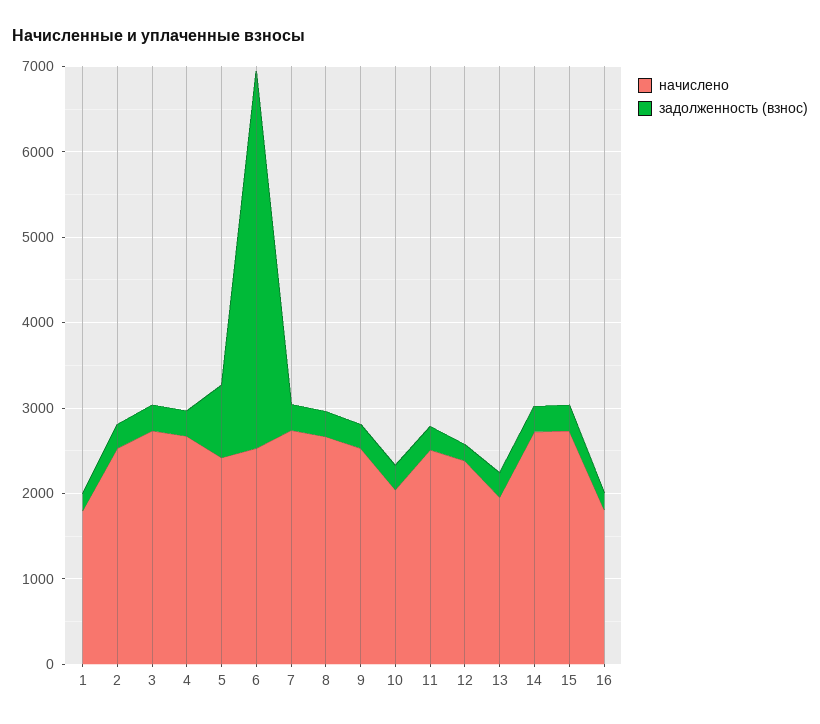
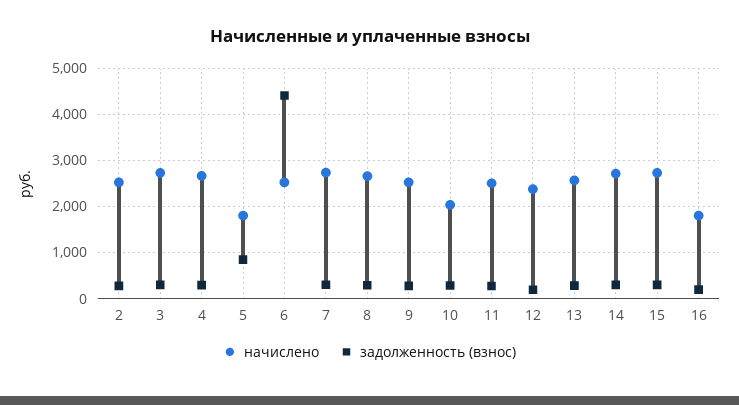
  {
    "начислено": {
-     "1": 1800,
      "2": 2600,
      "3": 2800,
      "4": 2600,
-     "5": 2400,
+     "5": 1800,
      "6": 2600,
      "7": 2800,
      "8": 2600,
      "9": 2600,
      "10": 2000,
      "11": 2600,
      "12": 2400,
-     "13": 2000,
+     "13": 2600,
      "14": 2800,
      "15": 2800,
      "16": 1800
    },
    "задолженность (взнос)": {
-     "1": 200,
      "2": 200,
      "3": 400,
      "4": 200,
      "5": 800,
      "6": 4400,
      "7": 400,
      "8": 200,
      "9": 200,
      "10": 200,
      "11": 200,
      "12": 200,
      "13": 200,
      "14": 400,
      "15": 400,
      "16": 200
    }
  }

